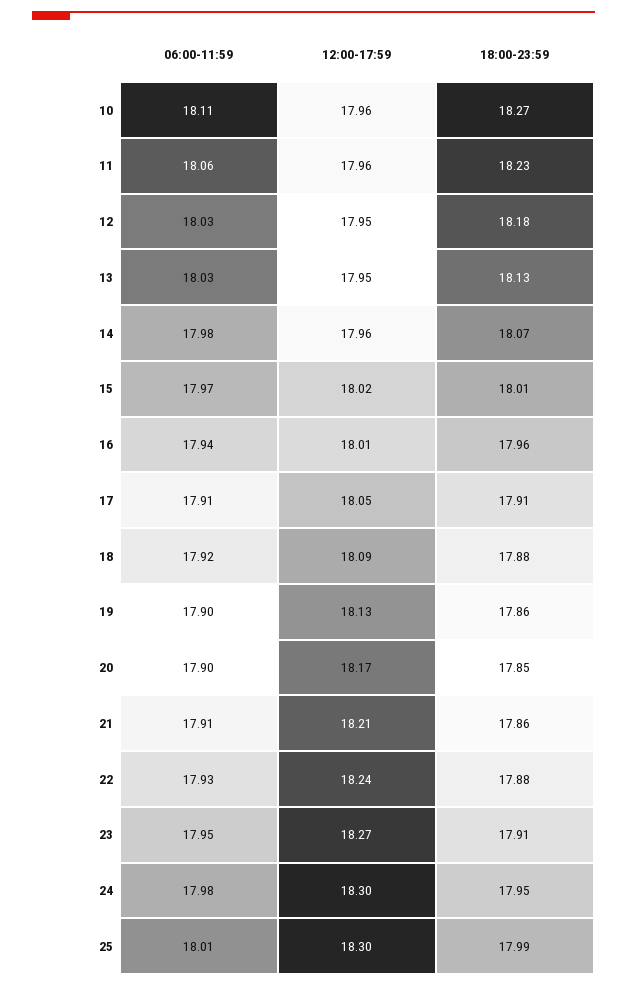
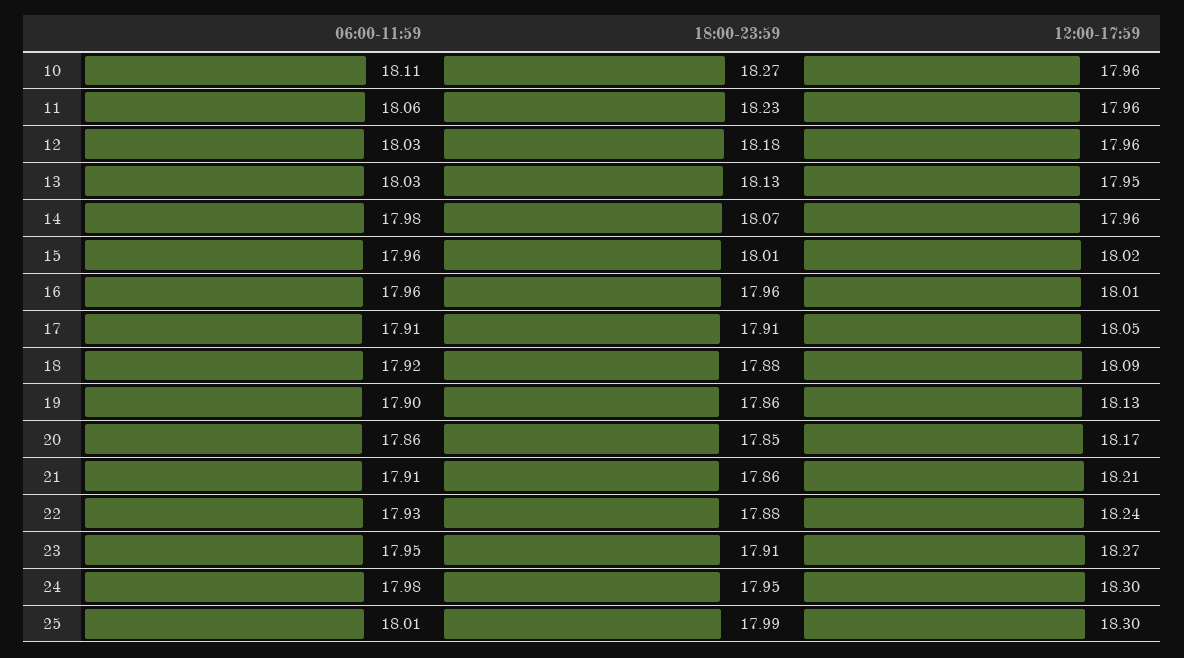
  {
    "06:00-11:59": {
      "10": 18.11,
      "11": 18.06,
      "12": 18.03,
      "13": 18.03,
      "14": 17.98,
-     "15": 17.97,
+     "15": 17.96,
-     "16": 17.94,
+     "16": 17.96,
      "17": 17.91,
      "18": 17.92,
      "19": 17.9,
-     "20": 17.9,
+     "20": 17.86,
      "21": 17.91,
      "22": 17.93,
      "23": 17.95,
      "24": 17.98,
      "25": 18.01
    },
    "12:00-17:59": {
      "10": 17.96,
      "11": 17.96,
-     "12": 17.95,
+     "12": 17.96,
      "13": 17.95,
      "14": 17.96,
      "15": 18.02,
      "16": 18.01,
      "17": 18.05,
      "18": 18.09,
      "19": 18.13,
      "20": 18.17,
      "21": 18.21,
      "22": 18.24,
      "23": 18.27,
      "24": 18.3,
      "25": 18.3
    },
    "18:00-23:59": {
      "10": 18.27,
      "11": 18.23,
      "12": 18.18,
      "13": 18.13,
      "14": 18.07,
      "15": 18.01,
      "16": 17.96,
      "17": 17.91,
      "18": 17.88,
      "19": 17.86,
      "20": 17.85,
      "21": 17.86,
      "22": 17.88,
      "23": 17.91,
      "24": 17.95,
      "25": 17.99
    }
  }

